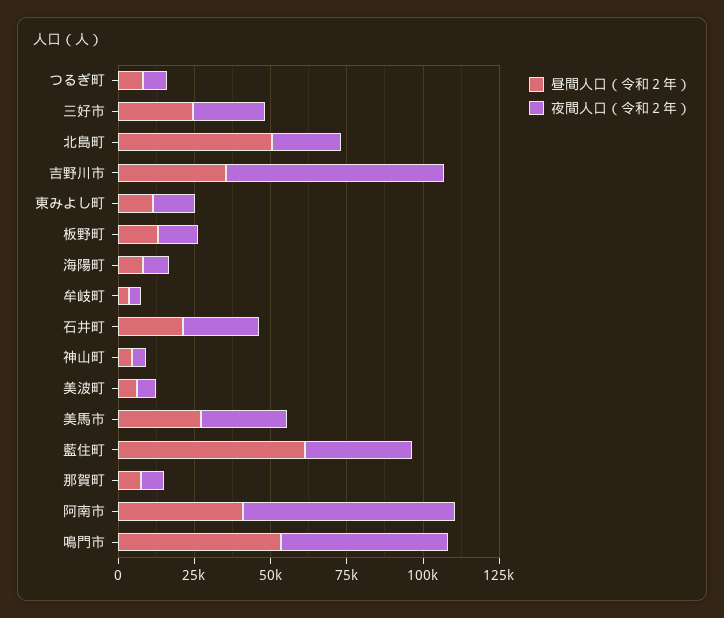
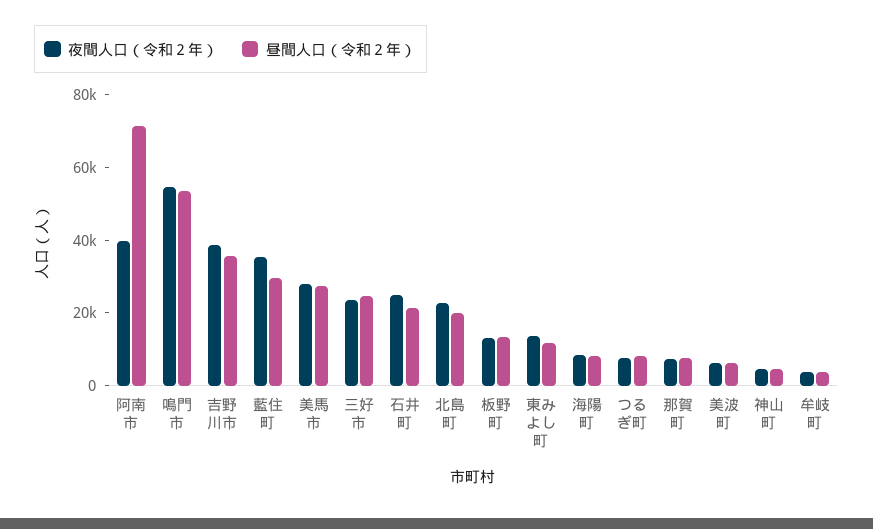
  {
    "昼間人口（令和２年）": {
      "つるぎ町": 10000,
      "三好市": 25000,
-     "北島町": 50000,
+     "北島町": 20000,
      "吉野川市": 35000,
      "東みよし町": 10000,
      "板野町": 15000,
      "海陽町": 10000,
      "牟岐町": 5000,
      "石井町": 20000,
      "神山町": 5000,
      "美波町": 5000,
      "美馬市": 25000,
-     "藍住町": 60000,
+     "藍住町": 30000,
      "那賀町": 10000,
-     "阿南市": 40000,
+     "阿南市": 70000,
      "鳴門市": 55000
    },
    "夜間人口（令和２年）": {
      "つるぎ町": 10000,
      "三好市": 25000,
      "北島町": 25000,
-     "吉野川市": 70000,
+     "吉野川市": 40000,
      "東みよし町": 15000,
      "板野町": 15000,
      "海陽町": 10000,
      "牟岐町": 5000,
      "石井町": 25000,
      "神山町": 5000,
      "美波町": 5000,
      "美馬市": 30000,
      "藍住町": 35000,
      "那賀町": 5000,
-     "阿南市": 70000,
+     "阿南市": 40000,
      "鳴門市": 55000
    }
  }

